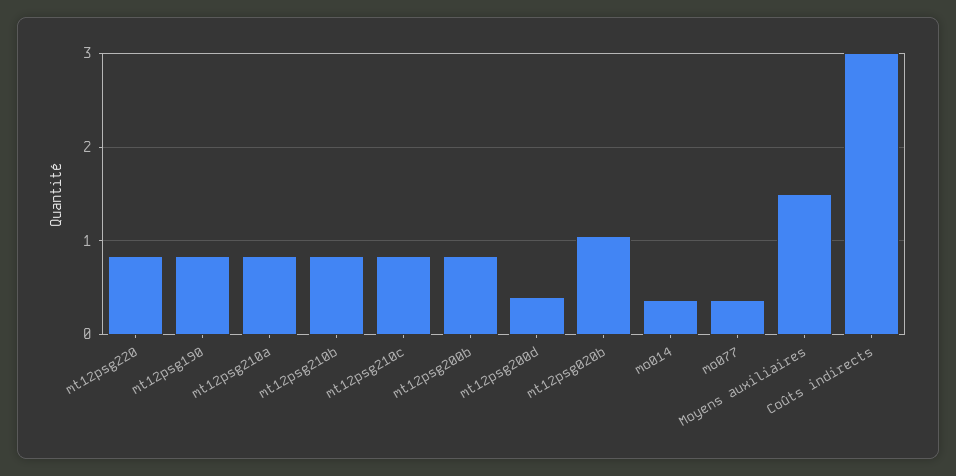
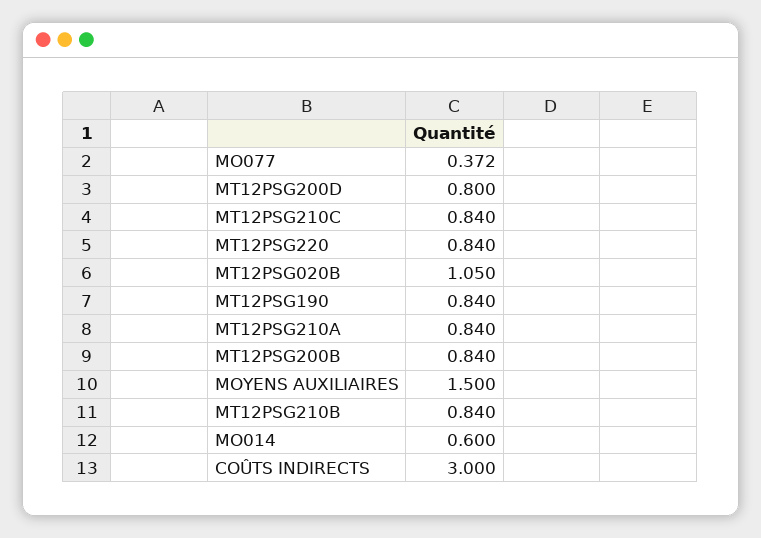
  {
    "mt12psg220": 0.84,
    "mt12psg190": 0.84,
    "mt12psg210a": 0.84,
    "mt12psg210b": 0.84,
    "mt12psg210c": 0.84,
    "mt12psg200b": 0.84,
-   "mt12psg200d": 0.4,
+   "mt12psg200d": 0.8,
    "mt12psg020b": 1.05,
-   "mo014": 0.4,
+   "mo014": 0.6,
    "mo077": 0.372,
    "Moyens auxiliaires": 1.5,
    "Coûts indirects": 3
  }

